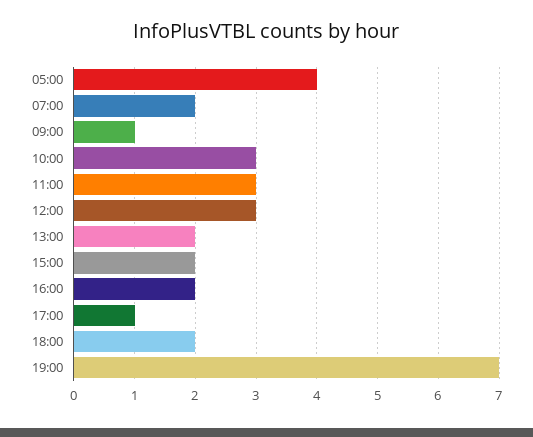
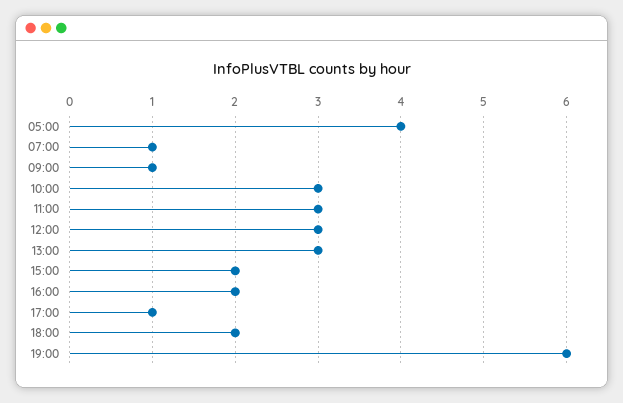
  {
    "05:00": 4,
-   "07:00": 2,
+   "07:00": 1,
    "09:00": 1,
    "10:00": 3,
    "11:00": 3,
    "12:00": 3,
-   "13:00": 2,
+   "13:00": 3,
    "15:00": 2,
    "16:00": 2,
    "17:00": 1,
    "18:00": 2,
-   "19:00": 7
+   "19:00": 6
  }

